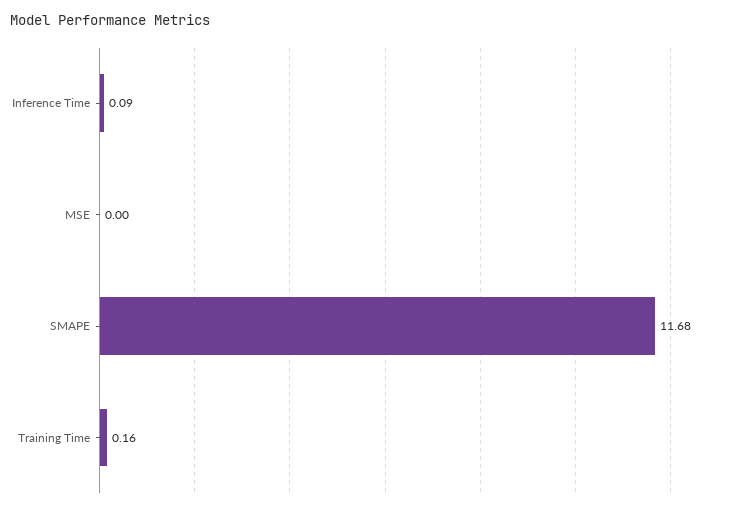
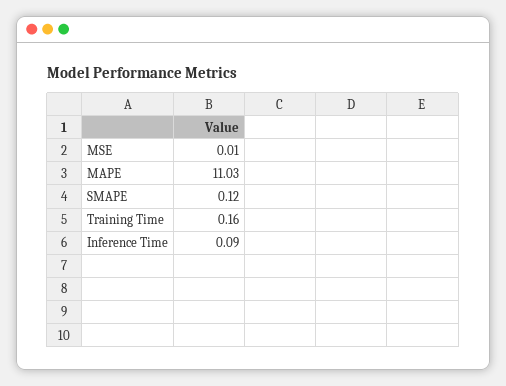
  {
    "Inference Time": 0.09,
-   "MSE": 0,
+   "MSE": 0.01,
-   "SMAPE": 11.68,
+   "SMAPE": 0.12,
-   "Training Time": 0.16
+   "Training Time": 0.16,
+   "MAPE": 11.03
  }

